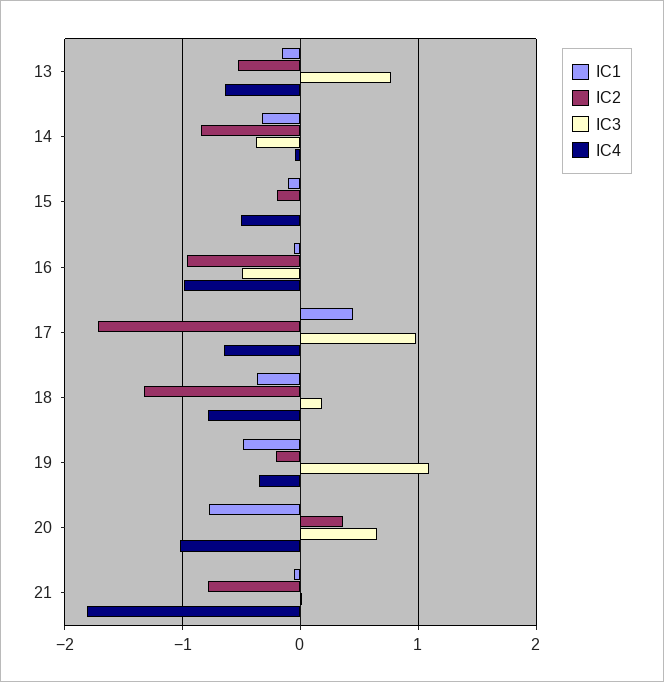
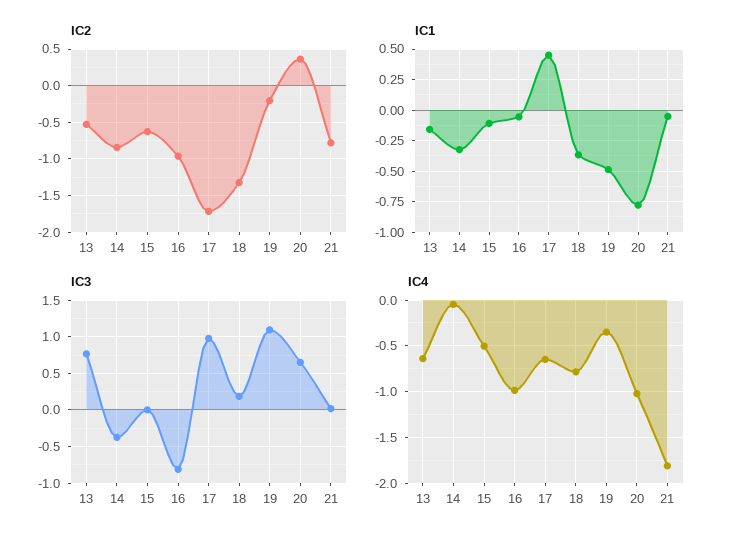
  {
    "IC1": {
      "13": -0.15,
      "14": -0.3,
      "15": -0.1,
      "16": -0.05,
      "17": 0.45,
      "18": -0.35,
      "19": -0.5,
      "20": -0.8,
      "21": -0.05
    },
    "IC2": {
      "13": -0.5,
      "14": -0.8,
-     "15": -0.2,
+     "15": -0.6,
      "16": -1,
      "17": -1.7,
      "18": -1.3,
      "19": -0.2,
      "20": 0.4,
      "21": -0.8
    },
    "IC3": {
      "13": 0.8,
      "14": -0.4,
      "15": 0,
-     "16": -0.5,
+     "16": -0.8,
      "17": 1,
      "18": 0.2,
      "19": 1.1,
      "20": 0.7,
      "21": 0
    },
    "IC4": {
      "13": -0.6,
      "14": 0,
      "15": -0.5,
      "16": -1,
      "17": -0.6,
      "18": -0.8,
      "19": -0.3,
      "20": -1,
      "21": -1.8
    }
  }

